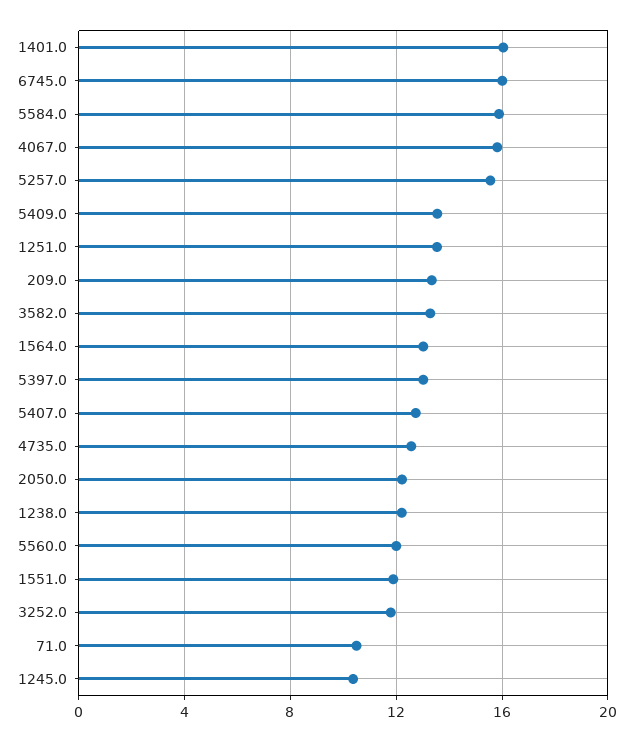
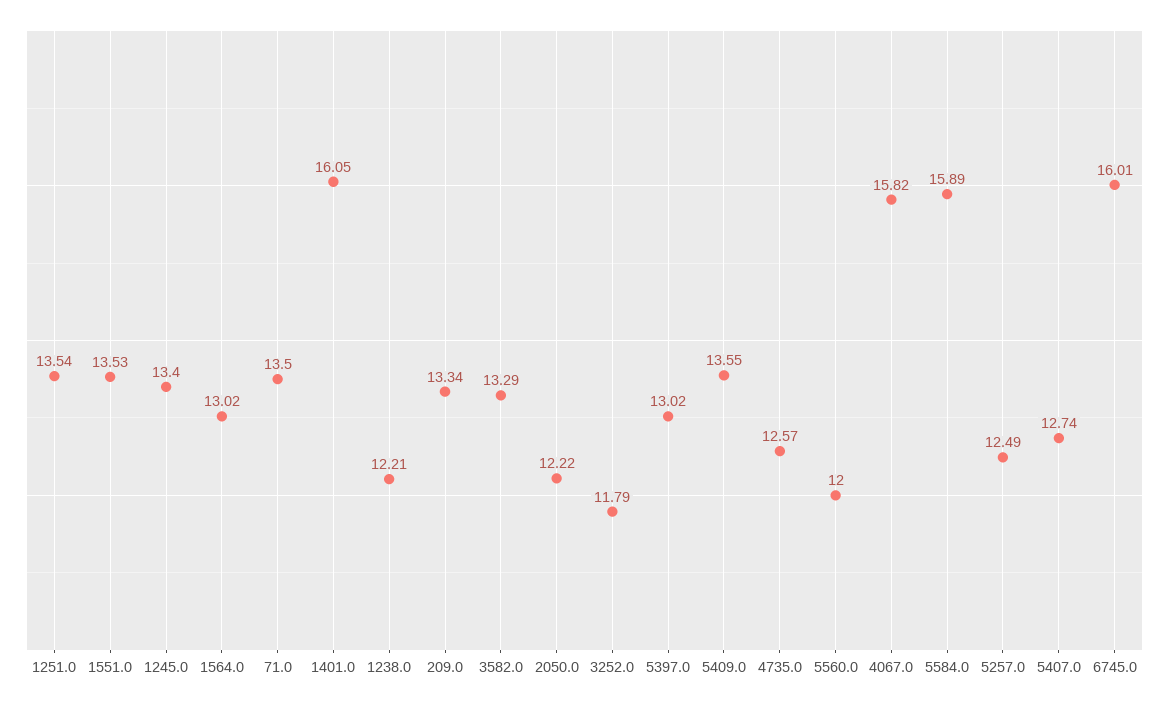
  {
    "1401.0": 16.05,
    "6745.0": 16.01,
    "5584.0": 15.89,
    "4067.0": 15.82,
-   "5257.0": 15.5,
+   "5257.0": 12.49,
    "5409.0": 13.55,
    "1251.0": 13.54,
    "209.0": 13.34,
    "3582.0": 13.29,
    "1564.0": 13.02,
    "5397.0": 13.02,
    "5407.0": 12.74,
    "4735.0": 12.57,
    "2050.0": 12.22,
    "1238.0": 12.21,
    "5560.0": 12,
-   "1551.0": 12,
+   "1551.0": 13.53,
    "3252.0": 11.79,
-   "71.0": 10.5,
+   "71.0": 13.5,
-   "1245.0": 10.5
+   "1245.0": 13.4
  }

